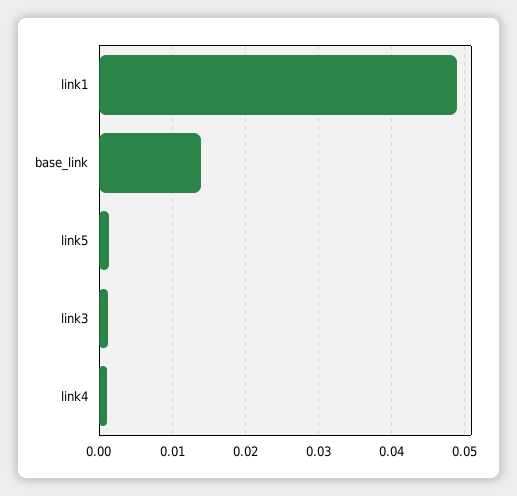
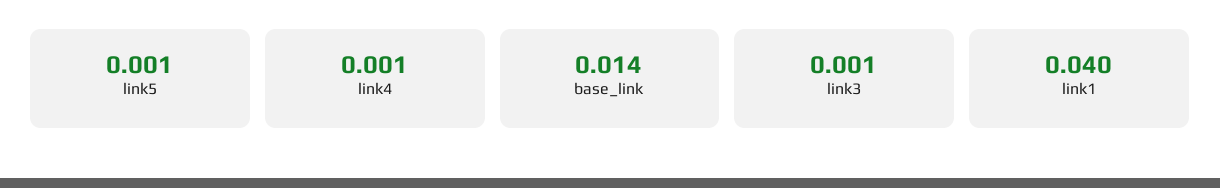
  {
-   "link1": 0.049,
+   "link1": 0.04,
    "base_link": 0.014,
    "link5": 0.001,
    "link3": 0.001,
    "link4": 0.001
  }

